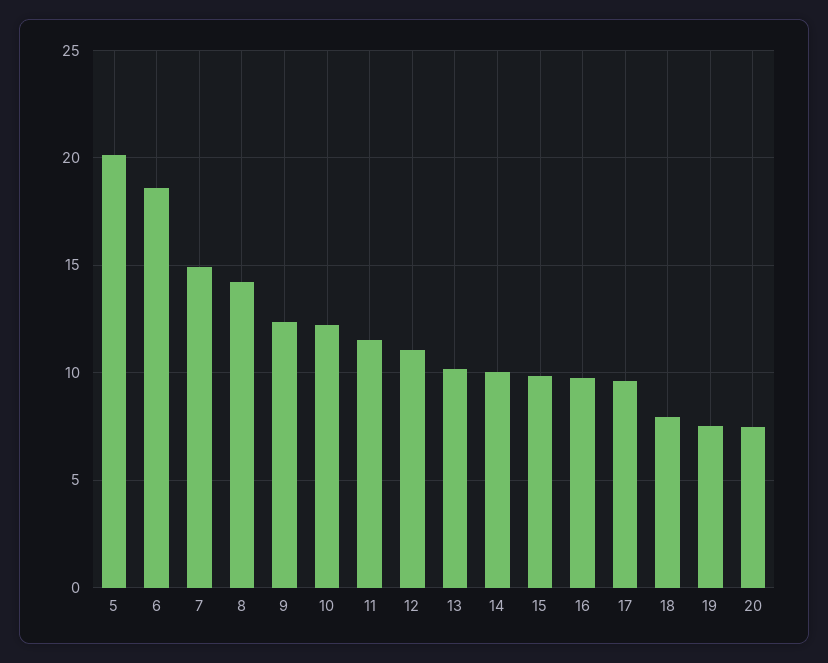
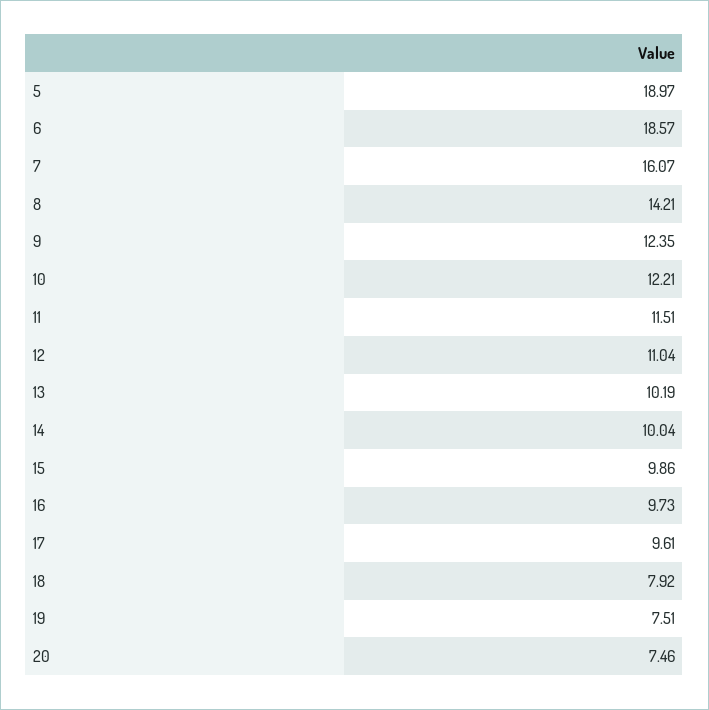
  {
-   "5": 20,
+   "5": 18.97,
    "6": 18.57,
-   "7": 15,
+   "7": 16.07,
    "8": 14.21,
    "9": 12.35,
    "10": 12.21,
    "11": 11.51,
    "12": 11.04,
    "13": 10.19,
    "14": 10.04,
    "15": 9.86,
    "16": 9.73,
    "17": 9.61,
    "18": 7.92,
    "19": 7.51,
    "20": 7.46
  }

